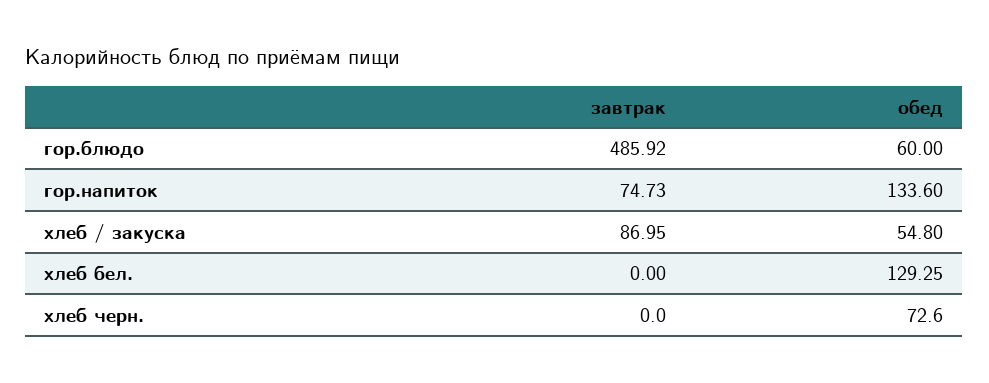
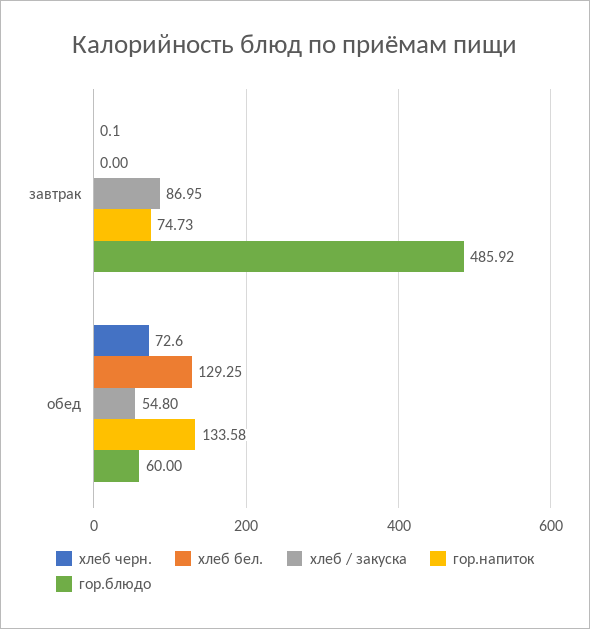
  {
    "гор.блюдо": {
      "завтрак": 485.92,
      "обед": 60
    },
    "гор.напиток": {
      "завтрак": 74.73,
-     "обед": 133.6
+     "обед": 133.58
    },
    "хлеб / закуска": {
      "завтрак": 86.95,
      "обед": 54.8
    },
    "хлеб бел.": {
      "завтрак": 0,
      "обед": 129.25
    },
    "хлеб черн.": {
-     "завтрак": 0,
+     "завтрак": 0.1,
      "обед": 72.6
    }
  }

